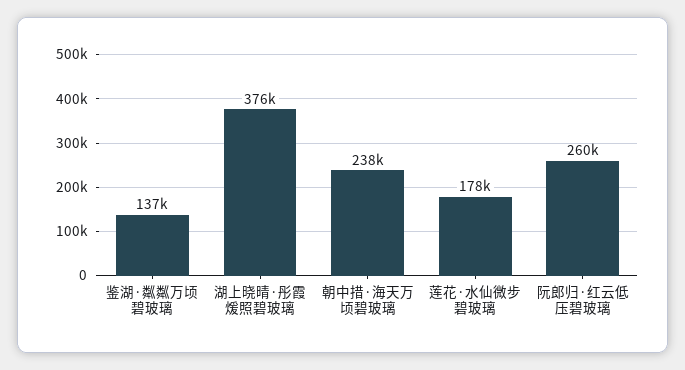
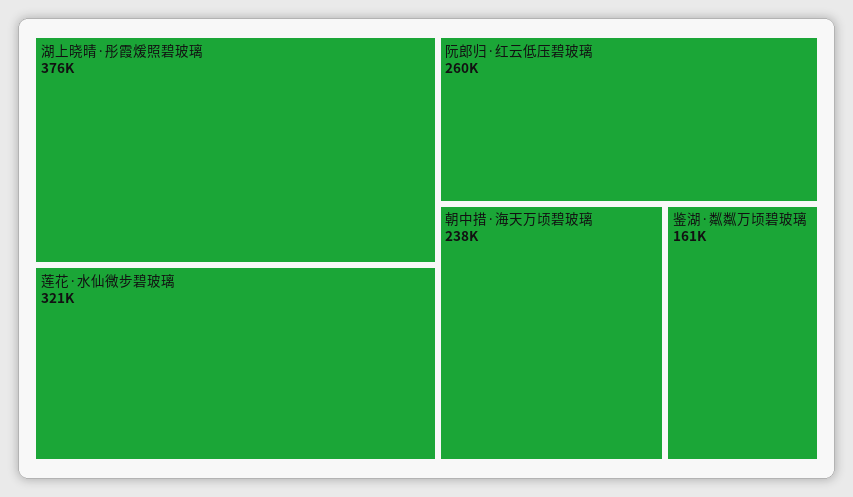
  {
-   "鉴湖·粼粼万顷碧玻璃": 137000,
+   "鉴湖·粼粼万顷碧玻璃": 161000,
    "湖上晓晴·彤霞煖照碧玻璃": 376000,
    "朝中措·海天万顷碧玻璃": 238000,
-   "莲花·水仙微步碧玻璃": 178000,
+   "莲花·水仙微步碧玻璃": 321000,
    "阮郎归·红云低压碧玻璃": 260000
  }

